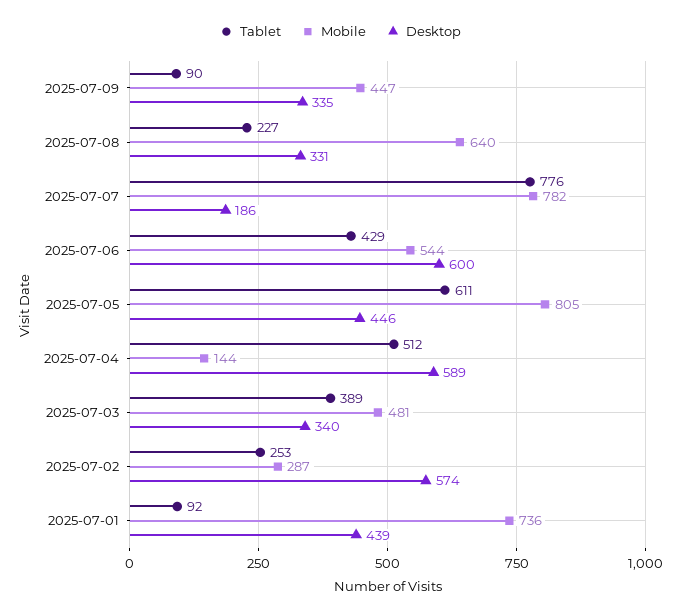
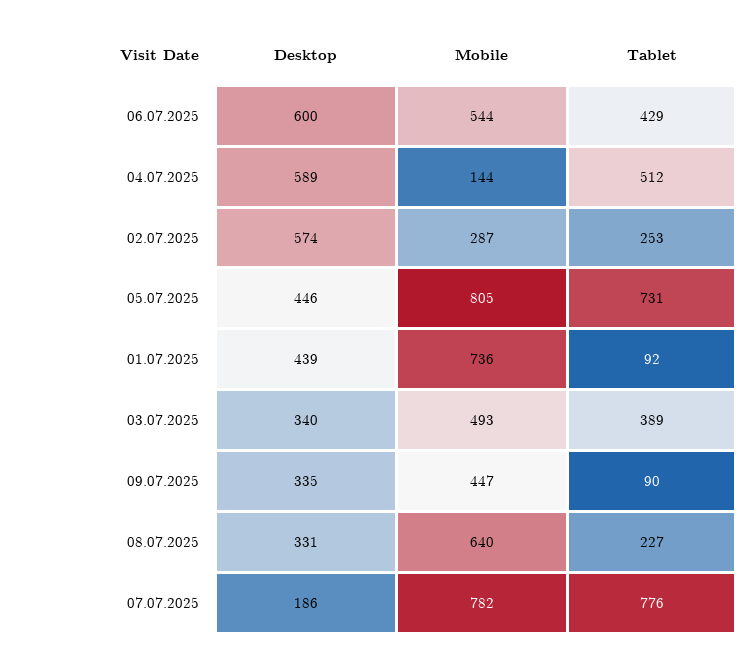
  {
    "Tablet": {
      "2025-07-09": 90,
      "2025-07-08": 227,
      "2025-07-07": 776,
      "2025-07-06": 429,
-     "2025-07-05": 611,
+     "2025-07-05": 731,
      "2025-07-04": 512,
      "2025-07-03": 389,
      "2025-07-02": 253,
      "2025-07-01": 92
    },
    "Mobile": {
      "2025-07-09": 447,
      "2025-07-08": 640,
      "2025-07-07": 782,
      "2025-07-06": 544,
      "2025-07-05": 805,
      "2025-07-04": 144,
-     "2025-07-03": 481,
+     "2025-07-03": 493,
      "2025-07-02": 287,
      "2025-07-01": 736
    },
    "Desktop": {
      "2025-07-09": 335,
      "2025-07-08": 331,
      "2025-07-07": 186,
      "2025-07-06": 600,
      "2025-07-05": 446,
      "2025-07-04": 589,
      "2025-07-03": 340,
      "2025-07-02": 574,
      "2025-07-01": 439
    }
  }

